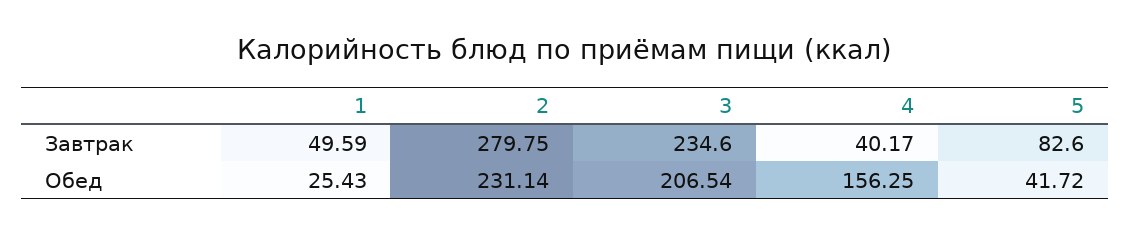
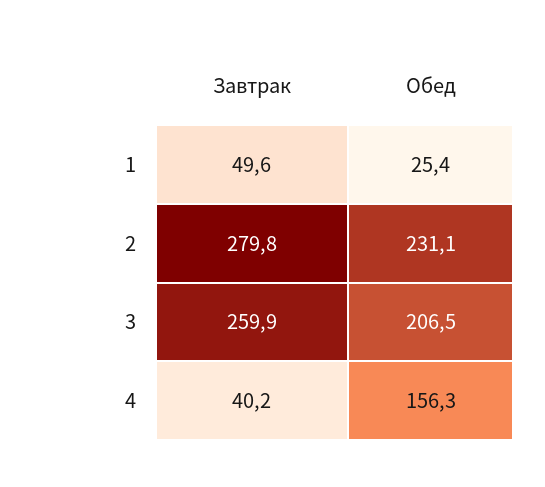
  {
    "1": {
      "Завтрак": 49.59,
      "Обед": 25.43
    },
    "2": {
      "Завтрак": 279.75,
      "Обед": 231.14
    },
    "3": {
-     "Завтрак": 234.6,
+     "Завтрак": 259.9,
      "Обед": 206.54
    },
    "4": {
      "Завтрак": 40.17,
      "Обед": 156.25
-   },
+   }
-   "5": {
-     "Завтрак": 82.6,
-     "Обед": 41.72
-   }
  }

